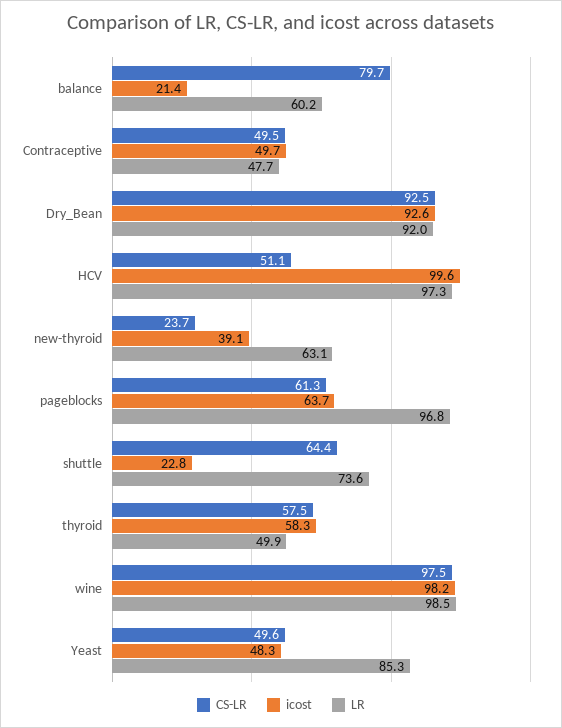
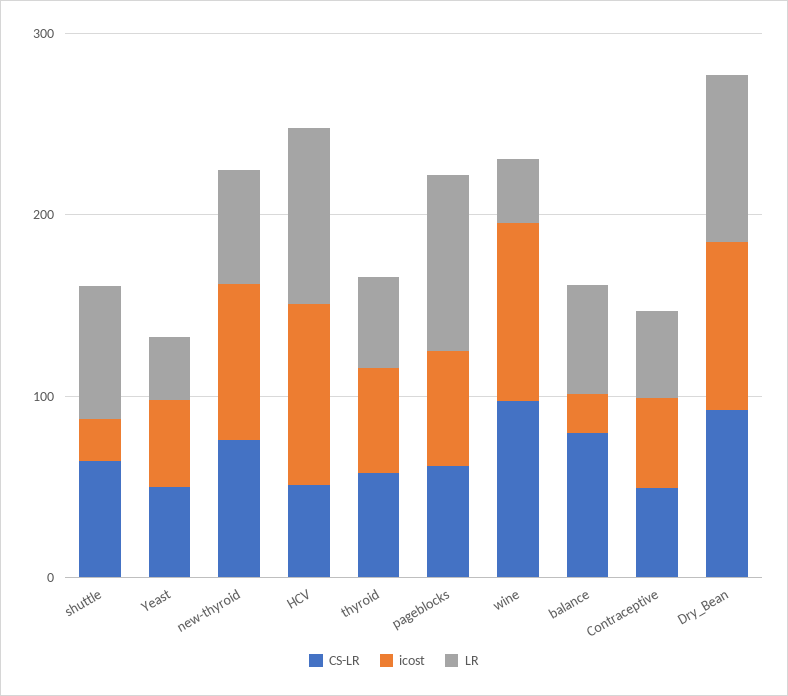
  {
    "CS-LR": {
      "balance": 79.7,
      "Contraceptive": 49.5,
      "Dry_Bean": 92.5,
      "HCV": 51.1,
-     "new-thyroid": 23.7,
+     "new-thyroid": 80,
      "pageblocks": 61.3,
      "shuttle": 64.4,
      "thyroid": 57.5,
      "wine": 97.5,
      "Yeast": 49.6
    },
    "icost": {
      "balance": 21.4,
      "Contraceptive": 49.7,
      "Dry_Bean": 92.6,
      "HCV": 99.6,
-     "new-thyroid": 39.1,
+     "new-thyroid": 80,
      "pageblocks": 63.7,
      "shuttle": 22.8,
      "thyroid": 58.3,
      "wine": 98.2,
      "Yeast": 48.3
    },
    "LR": {
      "balance": 60.2,
      "Contraceptive": 47.7,
      "Dry_Bean": 92,
      "HCV": 97.3,
      "new-thyroid": 63.1,
      "pageblocks": 96.8,
      "shuttle": 73.6,
      "thyroid": 49.9,
-     "wine": 98.5,
+     "wine": 40,
-     "Yeast": 85.3
+     "Yeast": 40
    }
  }

